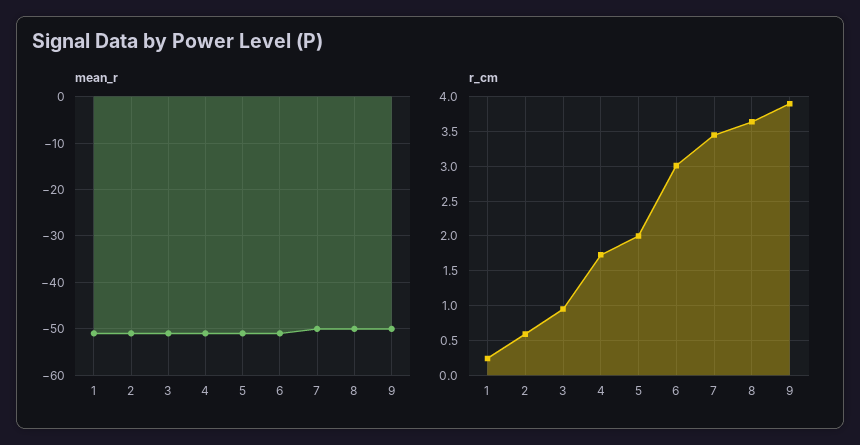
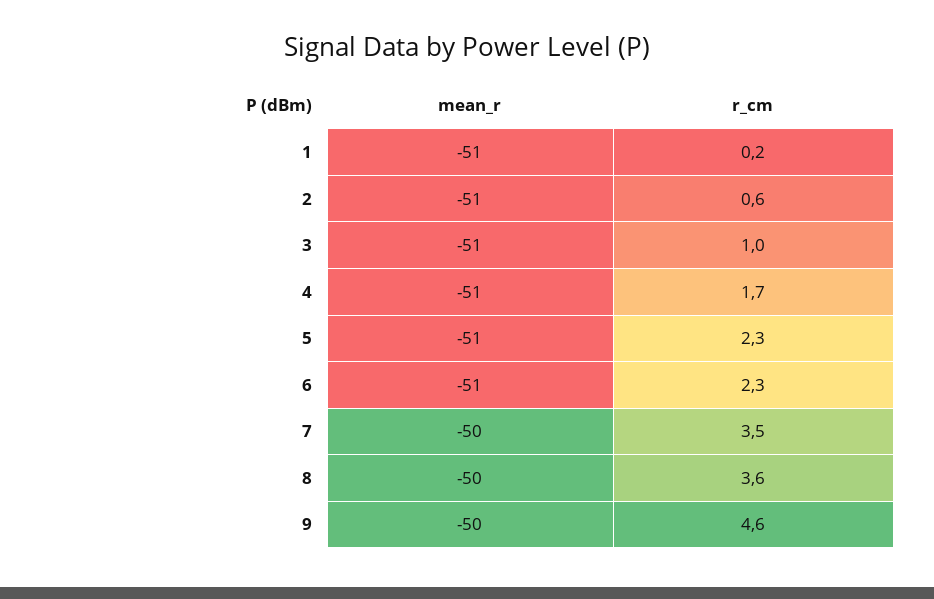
  {
    "mean_r": {
      "1": -51,
      "2": -51,
      "3": -51,
      "4": -51,
      "5": -51,
      "6": -51,
      "7": -50,
      "8": -50,
      "9": -50
    },
    "r_cm": {
      "1": 0.2,
      "2": 0.6,
      "3": 1,
      "4": 1.7,
-     "5": 2,
+     "5": 2.3,
-     "6": 3,
+     "6": 2.3,
      "7": 3.5,
      "8": 3.6,
-     "9": 3.9
+     "9": 4.6
    }
  }

